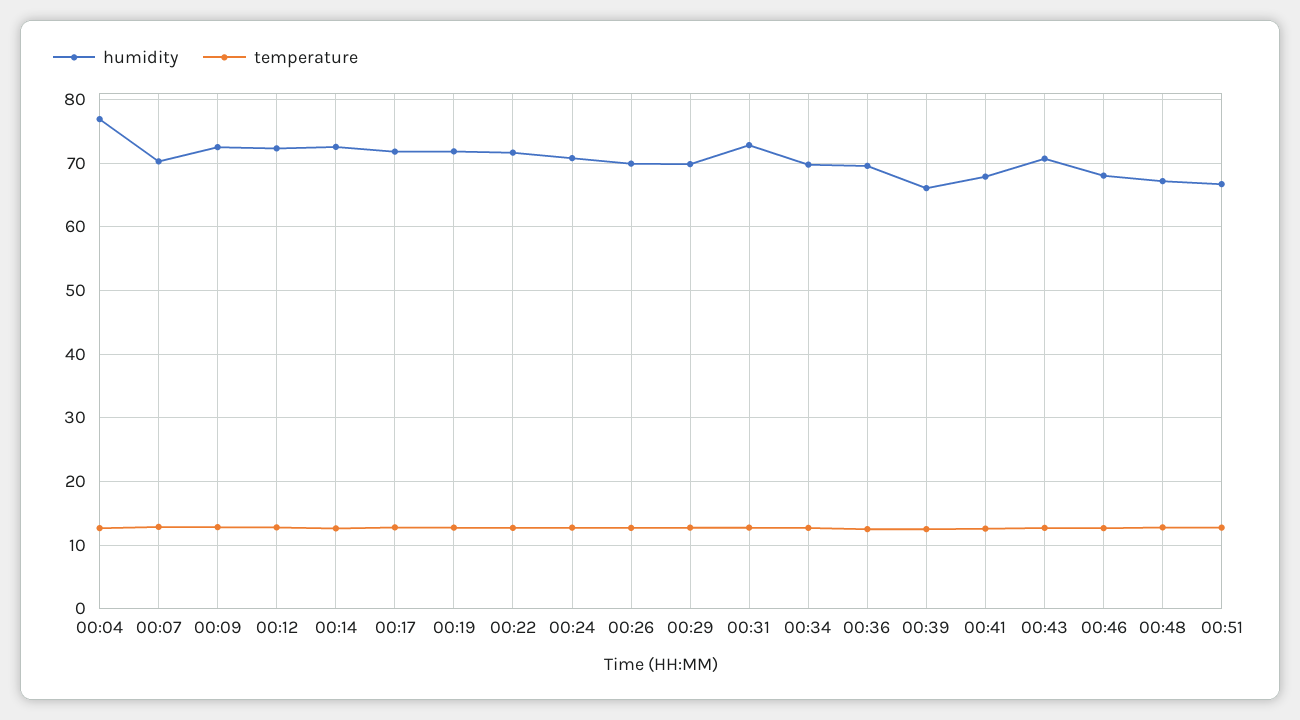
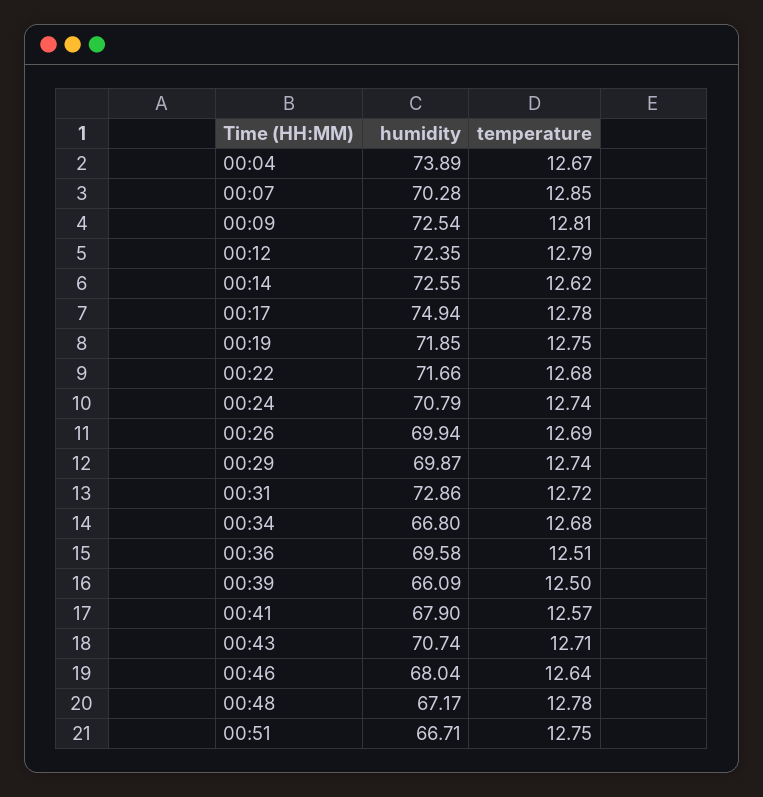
  {
    "humidity": {
-     "00:04": 77,
+     "00:04": 73.89,
      "00:07": 70.28,
      "00:09": 72.54,
      "00:12": 72.35,
      "00:14": 72.55,
-     "00:17": 72,
+     "00:17": 74.94,
      "00:19": 71.85,
      "00:22": 71.66,
      "00:24": 70.79,
      "00:26": 69.94,
      "00:29": 69.87,
      "00:31": 72.86,
-     "00:34": 70,
+     "00:34": 66.8,
      "00:36": 69.58,
      "00:39": 66.09,
      "00:41": 67.9,
      "00:43": 70.74,
      "00:46": 68.04,
      "00:48": 67.17,
      "00:51": 66.71
    },
    "temperature": {
      "00:04": 12.67,
      "00:07": 12.85,
      "00:09": 12.81,
      "00:12": 12.79,
      "00:14": 12.62,
      "00:17": 12.78,
      "00:19": 12.75,
      "00:22": 12.68,
      "00:24": 12.74,
      "00:26": 12.69,
      "00:29": 12.74,
      "00:31": 12.72,
      "00:34": 12.68,
      "00:36": 12.51,
      "00:39": 12.5,
      "00:41": 12.57,
      "00:43": 12.71,
      "00:46": 12.64,
      "00:48": 12.78,
      "00:51": 12.75
    }
  }

